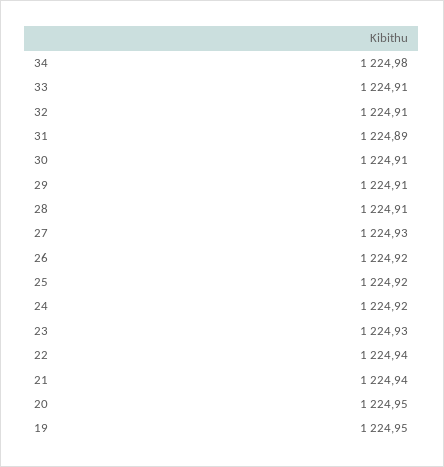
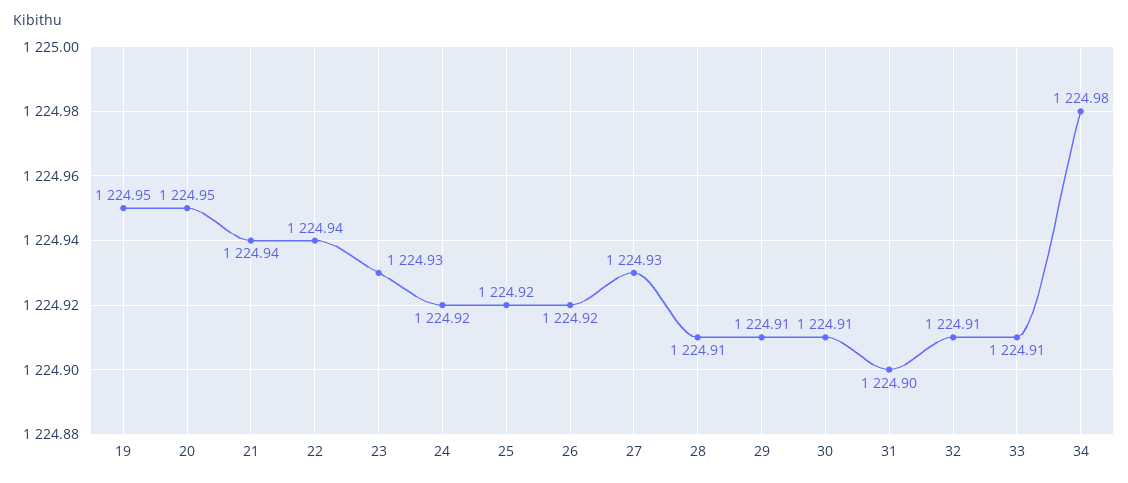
  {
    "34": 1224.98,
    "33": 1224.91,
    "32": 1224.91,
-   "31": 1224.89,
+   "31": 1224.9,
    "30": 1224.91,
    "29": 1224.91,
    "28": 1224.91,
    "27": 1224.93,
    "26": 1224.92,
    "25": 1224.92,
    "24": 1224.92,
    "23": 1224.93,
    "22": 1224.94,
    "21": 1224.94,
    "20": 1224.95,
    "19": 1224.95
  }

